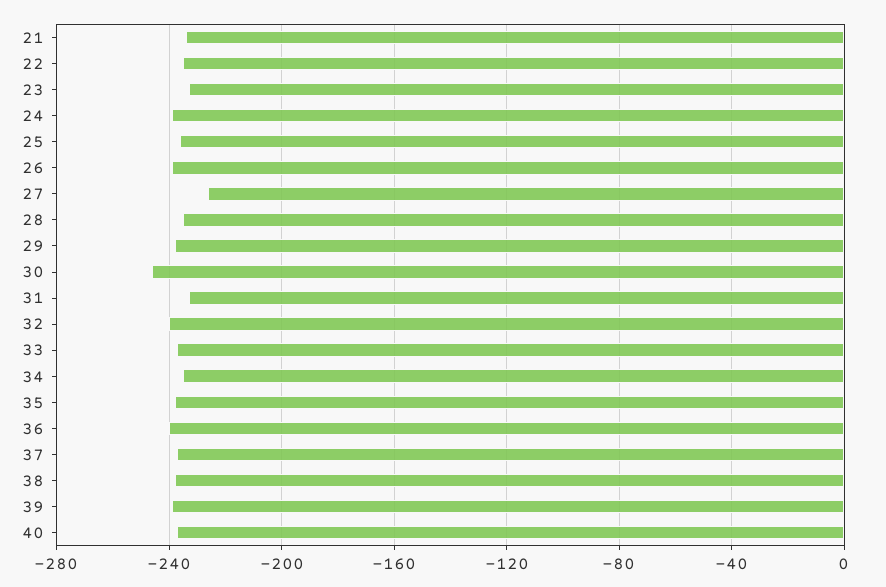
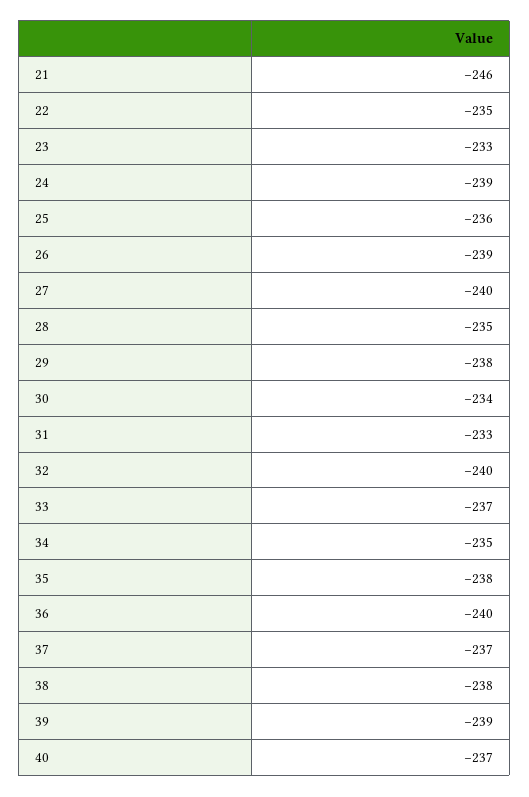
  {
-   "21": -235,
+   "21": -246,
    "22": -235,
    "23": -233,
    "24": -239,
    "25": -236,
    "26": -239,
-   "27": -225,
+   "27": -240,
    "28": -235,
    "29": -238,
-   "30": -245,
+   "30": -234,
    "31": -233,
    "32": -240,
    "33": -237,
    "34": -235,
    "35": -238,
    "36": -240,
    "37": -237,
    "38": -238,
    "39": -239,
    "40": -237
  }

